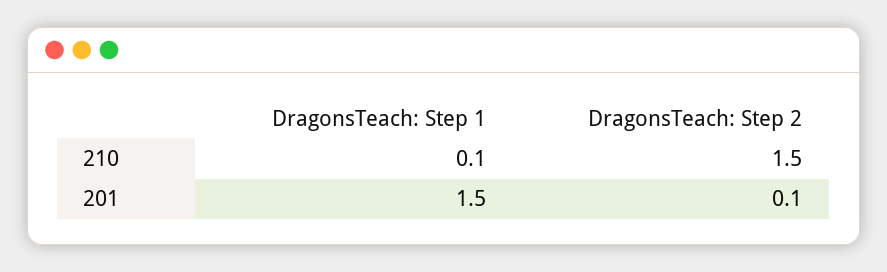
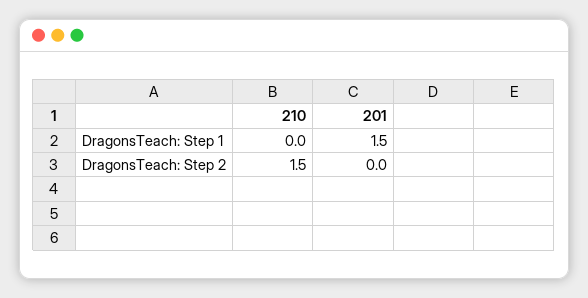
  {
    "DragonsTeach: Step 1": {
-     "210": 0.1,
+     "210": 0,
      "201": 1.5
    },
    "DragonsTeach: Step 2": {
      "210": 1.5,
-     "201": 0.1
+     "201": 0
    }
  }

